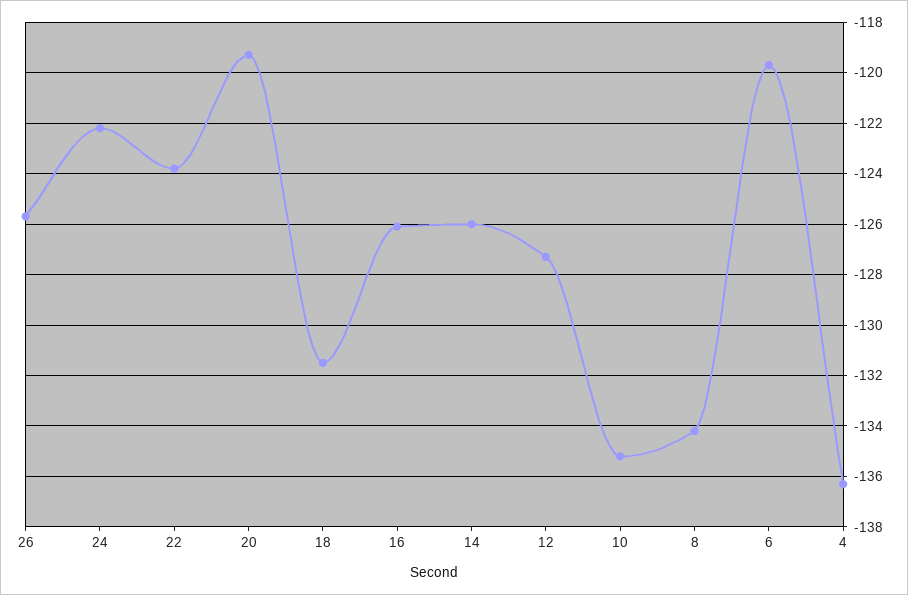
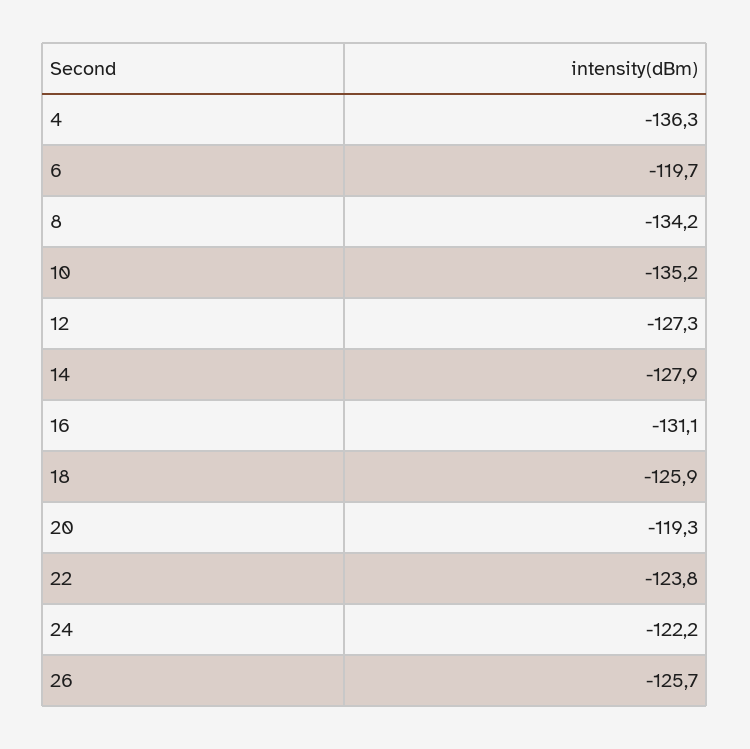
  {
    "26": -125.7,
    "24": -122.2,
    "22": -123.8,
    "20": -119.3,
-   "18": -131.5,
+   "18": -125.9,
-   "16": -126,
+   "16": -131.1,
-   "14": -126,
+   "14": -127.9,
    "12": -127.3,
    "10": -135.2,
    "8": -134.2,
    "6": -119.7,
    "4": -136.3
  }

